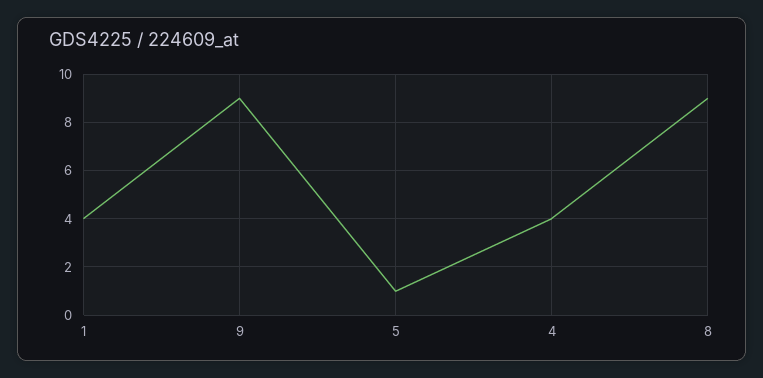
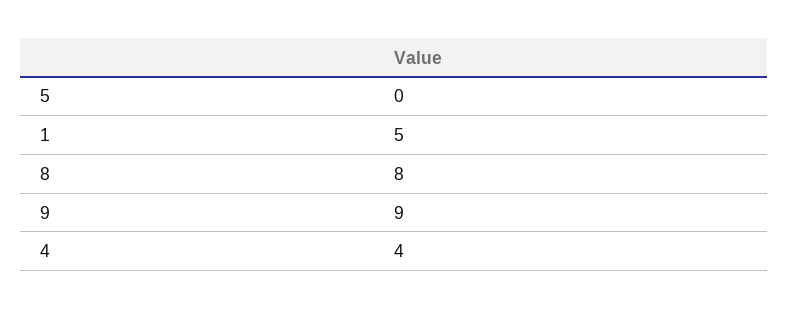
  {
-   "1": 4,
+   "1": 5,
    "9": 9,
-   "5": 1,
+   "5": 0,
    "4": 4,
-   "8": 9
+   "8": 8
  }

